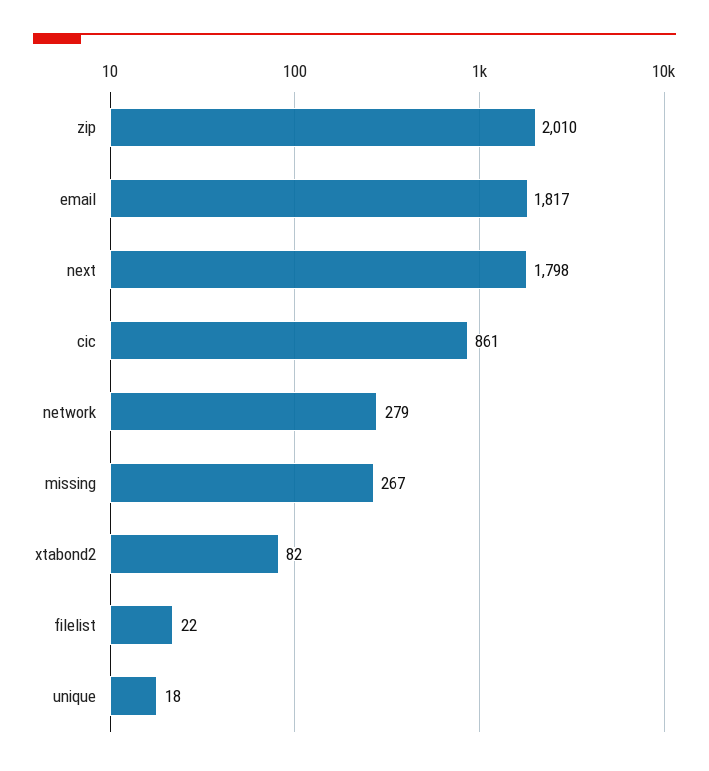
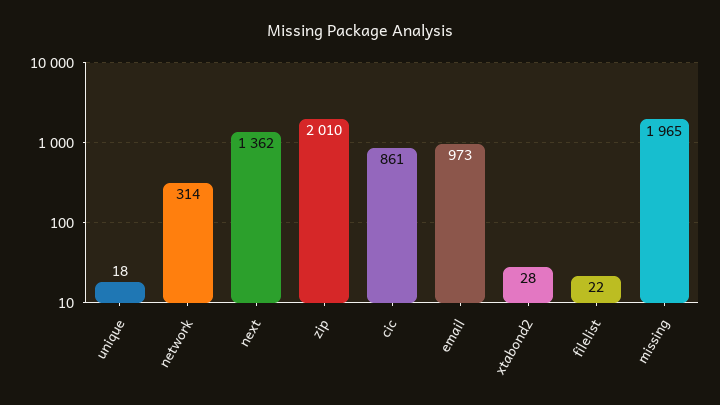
  {
    "zip": 2010,
-   "email": 1817,
+   "email": 973,
-   "next": 1798,
+   "next": 1362,
    "cic": 861,
-   "network": 279,
+   "network": 314,
-   "missing": 267,
+   "missing": 1965,
-   "xtabond2": 82,
+   "xtabond2": 28,
    "filelist": 22,
    "unique": 18
  }

